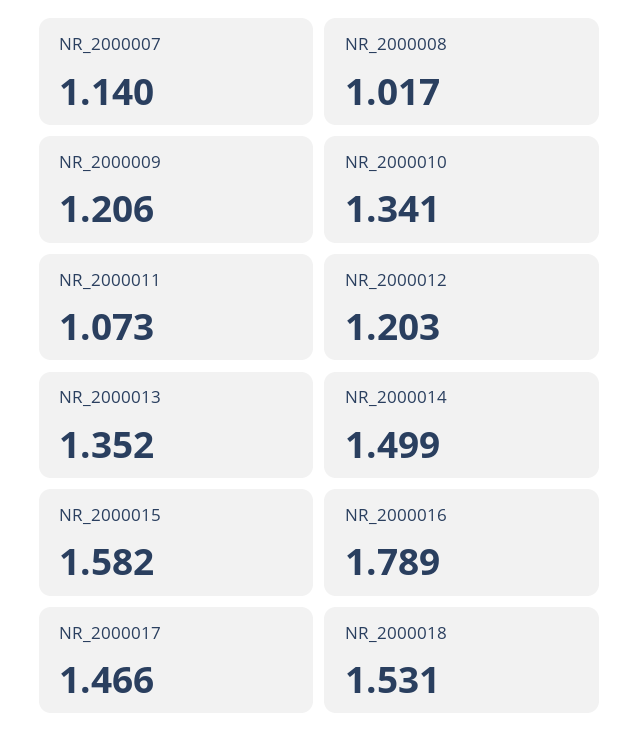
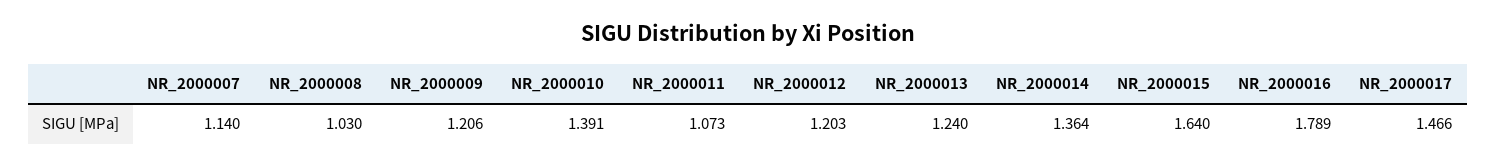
  {
    "NR_2000007": 1.14,
-   "NR_2000008": 1.017,
+   "NR_2000008": 1.03,
    "NR_2000009": 1.206,
-   "NR_2000010": 1.341,
+   "NR_2000010": 1.391,
    "NR_2000011": 1.073,
    "NR_2000012": 1.203,
-   "NR_2000013": 1.352,
+   "NR_2000013": 1.24,
-   "NR_2000014": 1.499,
+   "NR_2000014": 1.364,
-   "NR_2000015": 1.582,
+   "NR_2000015": 1.64,
    "NR_2000016": 1.789,
-   "NR_2000017": 1.466,
+   "NR_2000017": 1.466
-   "NR_2000018": 1.531
  }

